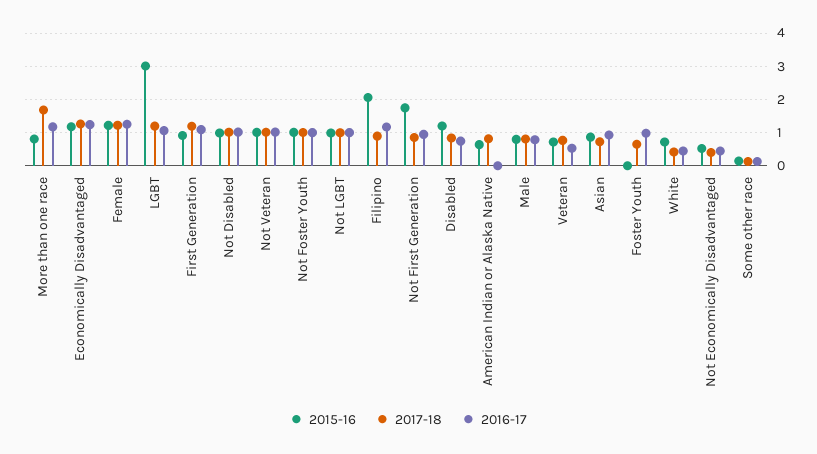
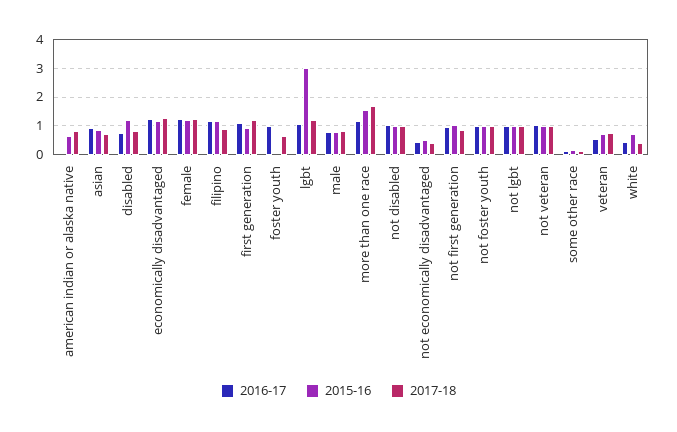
  {
    "2015-16": {
-     "More than one race": 0.8,
+     "More than one race": 1.5,
      "Economically Disadvantaged": 1.2,
      "Female": 1.2,
      "LGBT": 3,
      "First Generation": 1,
      "Not Disabled": 1,
      "Not Veteran": 1,
      "Not Foster Youth": 1,
      "Not LGBT": 1,
-     "Filipino": 2,
+     "Filipino": 1.25,
-     "Not First Generation": 1.8,
+     "Not First Generation": 1,
      "Disabled": 1.2,
      "American Indian or Alaska Native": 0.6,
      "Male": 0.8,
      "Veteran": 0.8,
      "Asian": 0.8,
      "Foster Youth": 0,
      "White": 0.8,
      "Not Economically Disadvantaged": 0.6,
      "Some other race": 0.2
    },
    "2017-18": {
      "More than one race": 1.6,
      "Economically Disadvantaged": 1.2,
      "Female": 1.2,
      "LGBT": 1.2,
      "First Generation": 1.2,
      "Not Disabled": 1,
      "Not Veteran": 1,
      "Not Foster Youth": 1,
      "Not LGBT": 1,
      "Filipino": 0.8,
      "Not First Generation": 0.8,
      "Disabled": 0.8,
      "American Indian or Alaska Native": 0.8,
      "Male": 0.8,
      "Veteran": 0.8,
      "Asian": 0.8,
      "Foster Youth": 0.6,
      "White": 0.4,
      "Not Economically Disadvantaged": 0.4,
      "Some other race": 0.2
    },
    "2016-17": {
      "More than one race": 1.2,
      "Economically Disadvantaged": 1.2,
      "Female": 1.2,
      "LGBT": 1,
      "First Generation": 1,
      "Not Disabled": 1,
      "Not Veteran": 1,
      "Not Foster Youth": 1,
      "Not LGBT": 1,
      "Filipino": 1.2,
      "Not First Generation": 1,
      "Disabled": 0.8,
      "American Indian or Alaska Native": 0,
      "Male": 0.8,
      "Veteran": 0.6,
      "Asian": 1,
      "Foster Youth": 1,
      "White": 0.4,
      "Not Economically Disadvantaged": 0.4,
      "Some other race": 0.2
    }
  }

